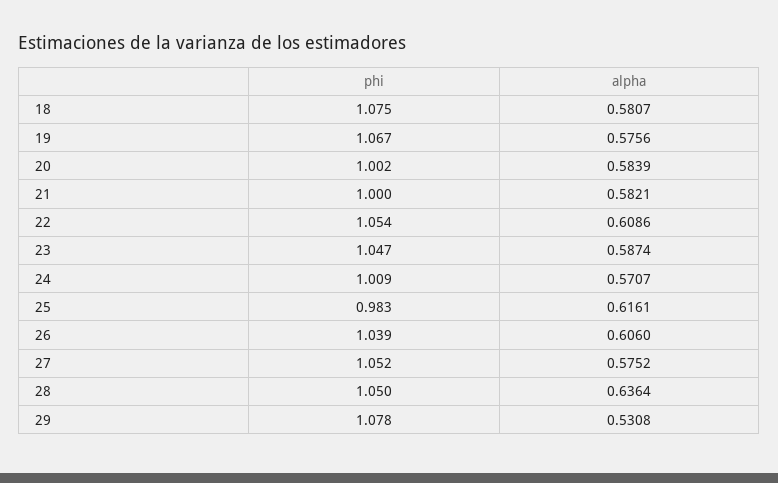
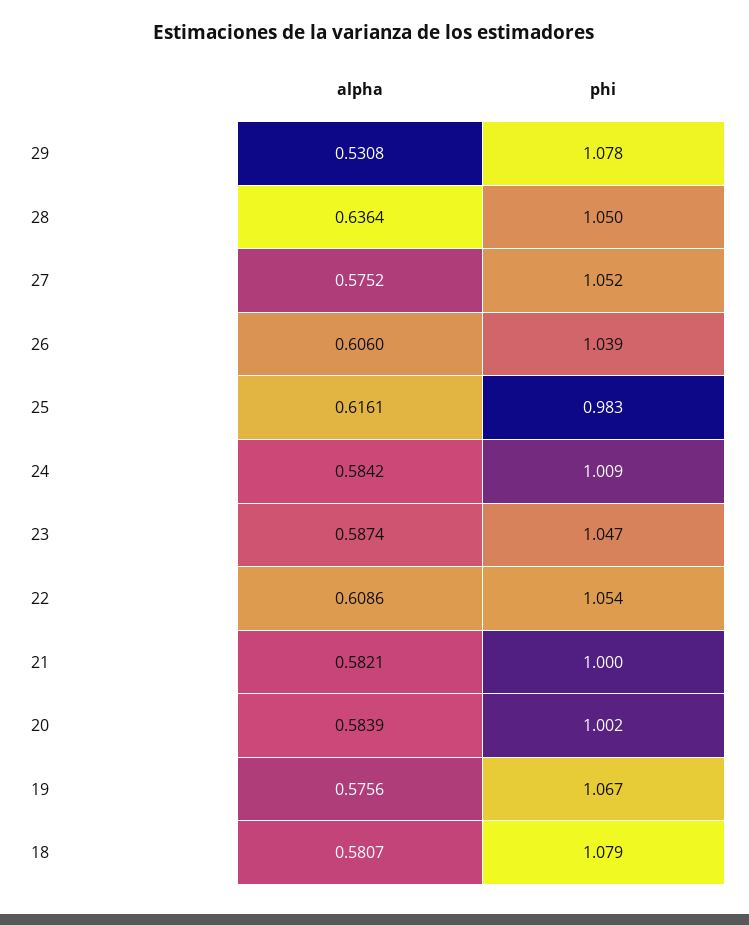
  {
    "phi": {
-     "18": 1.075,
+     "18": 1.079,
      "19": 1.067,
      "20": 1.002,
      "21": 1,
      "22": 1.054,
      "23": 1.047,
      "24": 1.009,
      "25": 0.983,
      "26": 1.039,
      "27": 1.052,
      "28": 1.05,
      "29": 1.078
    },
    "alpha": {
      "18": 0.5807,
      "19": 0.5756,
      "20": 0.5839,
      "21": 0.5821,
      "22": 0.6086,
      "23": 0.5874,
-     "24": 0.5707,
+     "24": 0.5842,
      "25": 0.6161,
      "26": 0.606,
      "27": 0.5752,
      "28": 0.6364,
      "29": 0.5308
    }
  }

